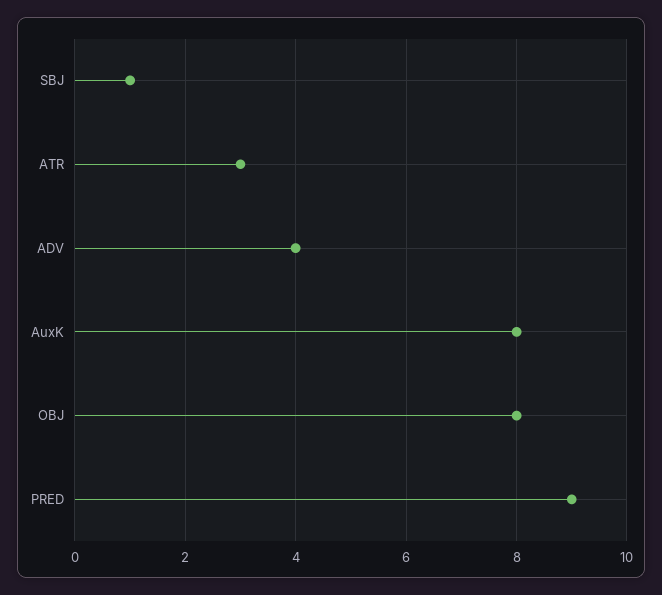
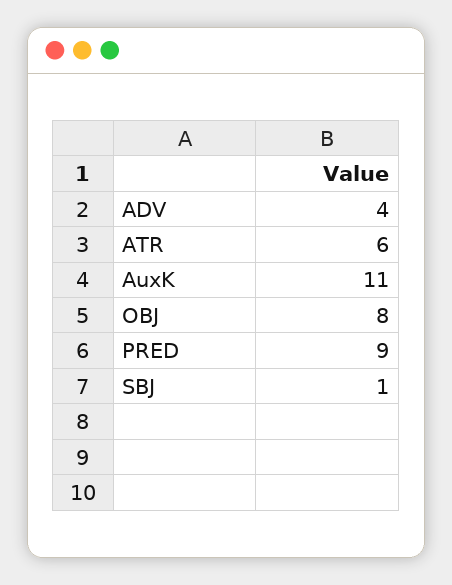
  {
    "SBJ": 1,
-   "ATR": 3,
+   "ATR": 6,
    "ADV": 4,
-   "AuxK": 8,
+   "AuxK": 11,
    "OBJ": 8,
    "PRED": 9
  }

